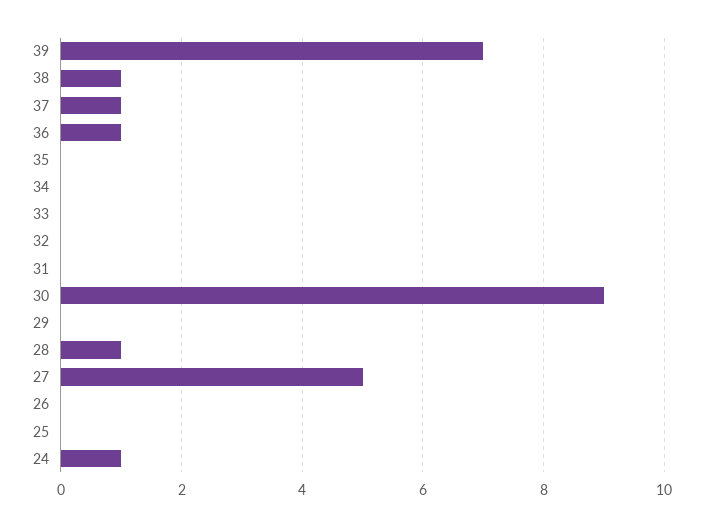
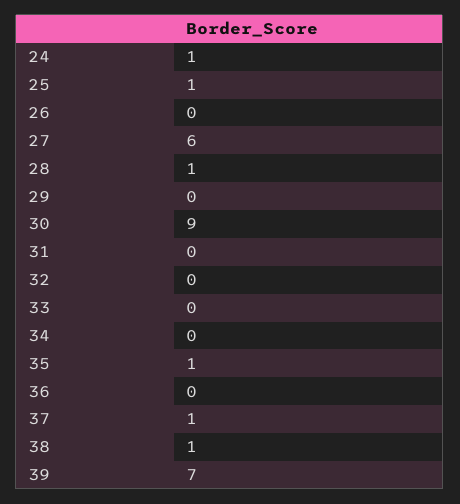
  {
    "39": 7,
    "38": 1,
    "37": 1,
-   "36": 1,
+   "36": 0,
-   "35": 0,
+   "35": 1,
    "34": 0,
    "33": 0,
    "32": 0,
    "31": 0,
    "30": 9,
    "29": 0,
    "28": 1,
-   "27": 5,
+   "27": 6,
    "26": 0,
-   "25": 0,
+   "25": 1,
    "24": 1
  }

